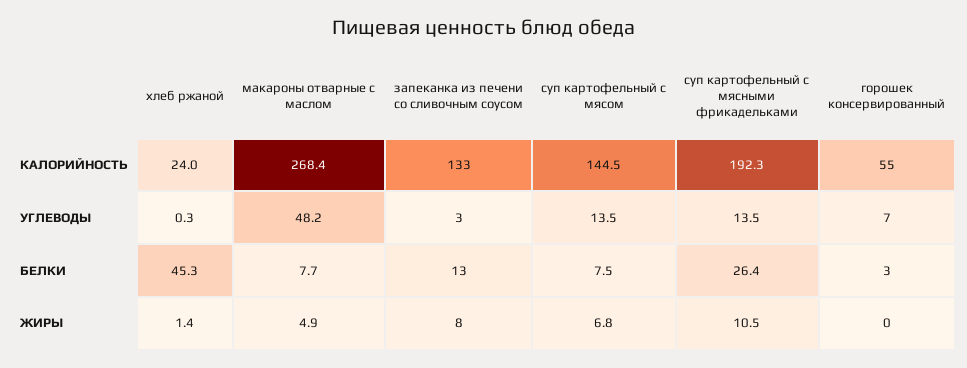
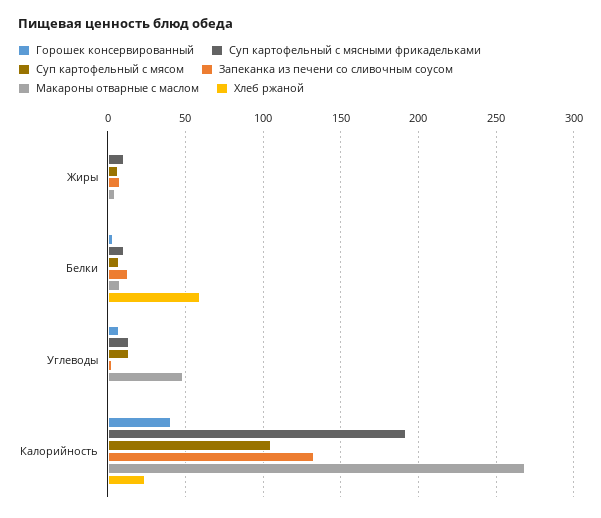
  {
    "хлеб ржаной": {
      "КАЛОРИЙНОСТЬ": 24,
      "УГЛЕВОДЫ": 0.3,
-     "БЕЛКИ": 45.3,
+     "БЕЛКИ": 60,
      "ЖИРЫ": 1.4
    },
    "макароны отварные с маслом": {
      "КАЛОРИЙНОСТЬ": 268.4,
      "УГЛЕВОДЫ": 48.2,
      "БЕЛКИ": 7.7,
      "ЖИРЫ": 4.9
    },
    "запеканка из печени со сливочным соусом": {
      "КАЛОРИЙНОСТЬ": 133,
      "УГЛЕВОДЫ": 3,
      "БЕЛКИ": 13,
      "ЖИРЫ": 8
    },
    "суп картофельный с мясом": {
-     "КАЛОРИЙНОСТЬ": 144.5,
+     "КАЛОРИЙНОСТЬ": 105,
      "УГЛЕВОДЫ": 13.5,
      "БЕЛКИ": 7.5,
      "ЖИРЫ": 6.8
    },
    "суп картофельный с мясными фрикадельками": {
      "КАЛОРИЙНОСТЬ": 192.3,
      "УГЛЕВОДЫ": 13.5,
-     "БЕЛКИ": 26.4,
+     "БЕЛКИ": 10,
      "ЖИРЫ": 10.5
    },
    "горошек консервированный": {
-     "КАЛОРИЙНОСТЬ": 55,
+     "КАЛОРИЙНОСТЬ": 40,
      "УГЛЕВОДЫ": 7,
      "БЕЛКИ": 3,
      "ЖИРЫ": 0
    }
  }

